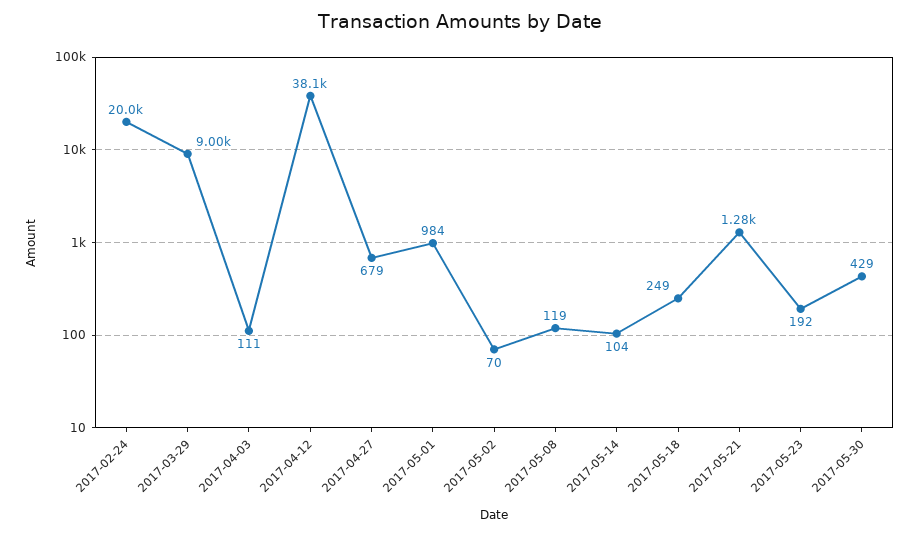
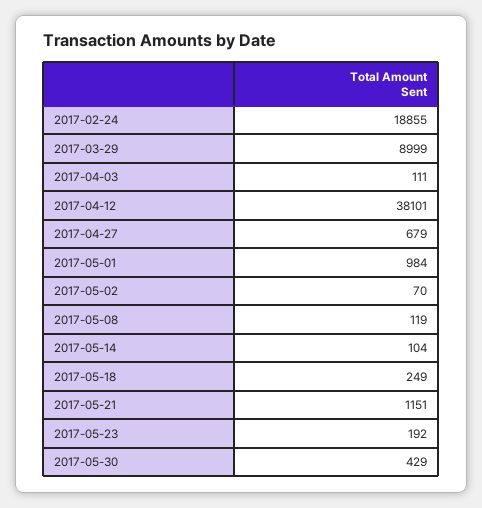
  {
-   "2017-02-24": 20000,
+   "2017-02-24": 18855,
    "2017-03-29": 8999,
    "2017-04-03": 111,
    "2017-04-12": 38101,
    "2017-04-27": 679,
    "2017-05-01": 984,
    "2017-05-02": 70,
    "2017-05-08": 119,
    "2017-05-14": 104,
    "2017-05-18": 249,
-   "2017-05-21": 1280,
+   "2017-05-21": 1151,
    "2017-05-23": 192,
    "2017-05-30": 429
  }

